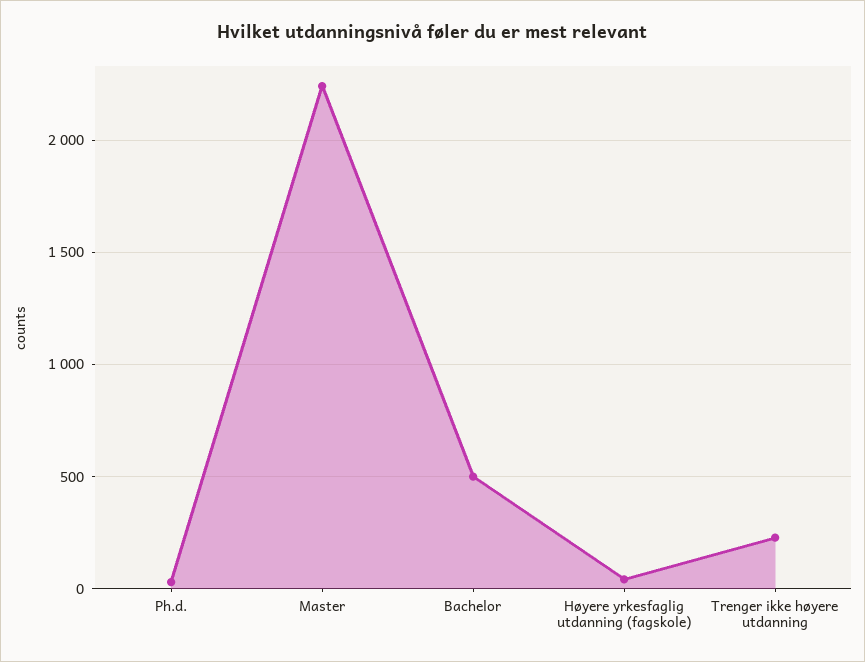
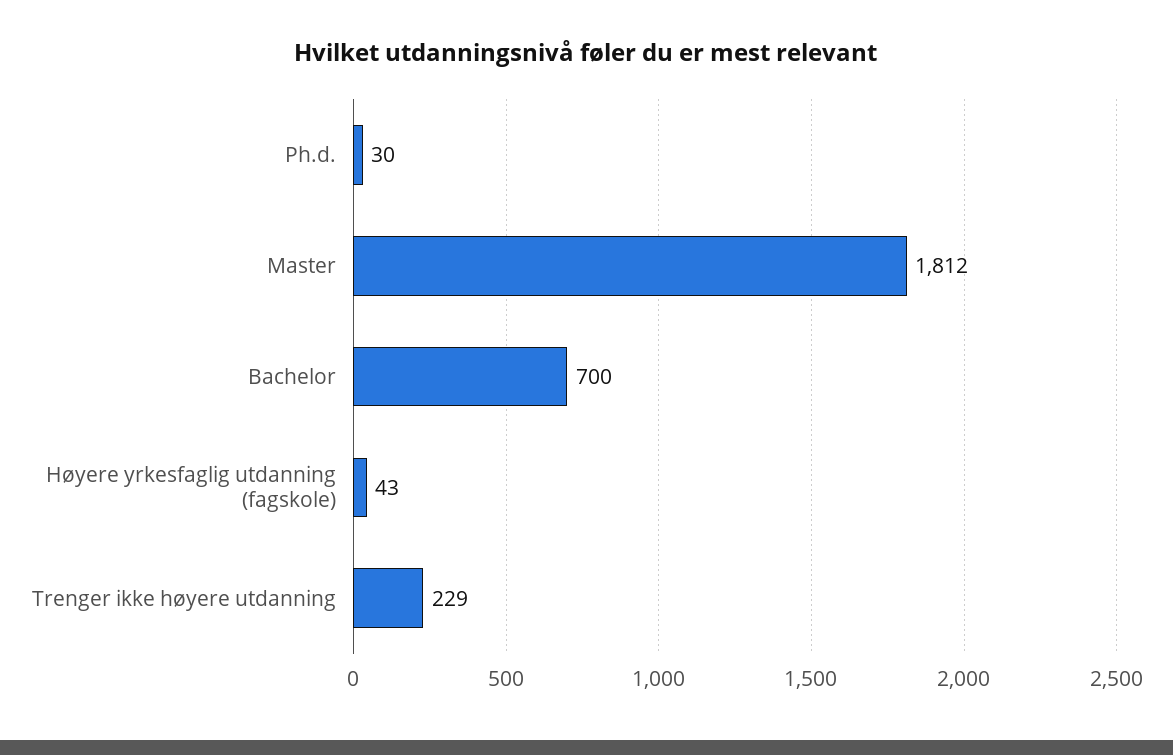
  {
    "Ph.d.": 30,
-   "Master": 2250,
+   "Master": 1812,
-   "Bachelor": 500,
+   "Bachelor": 700,
    "Høyere yrkesfaglig utdanning (fagskole)": 43,
    "Trenger ikke høyere utdanning": 229
  }

